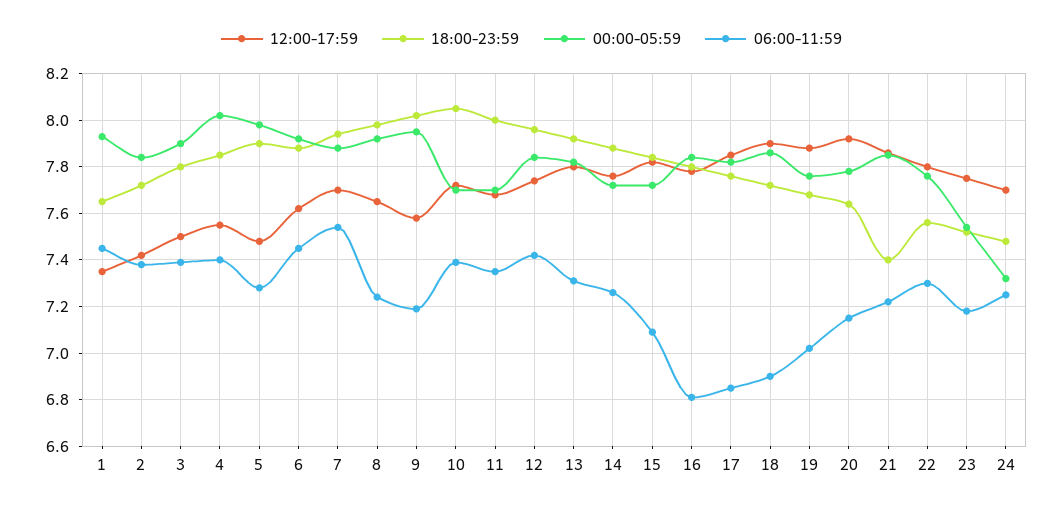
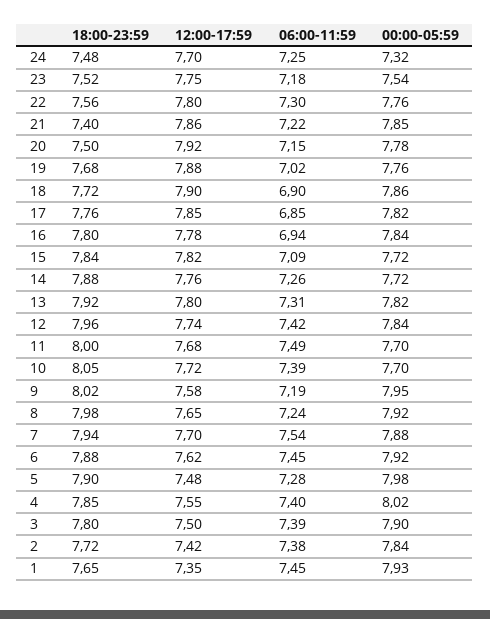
  {
    "12:00-17:59": {
      "1": 7.35,
      "2": 7.42,
      "3": 7.5,
      "4": 7.55,
      "5": 7.48,
      "6": 7.62,
      "7": 7.7,
      "8": 7.65,
      "9": 7.58,
      "10": 7.72,
      "11": 7.68,
      "12": 7.74,
      "13": 7.8,
      "14": 7.76,
      "15": 7.82,
      "16": 7.78,
      "17": 7.85,
      "18": 7.9,
      "19": 7.88,
      "20": 7.92,
      "21": 7.86,
      "22": 7.8,
      "23": 7.75,
      "24": 7.7
    },
    "18:00-23:59": {
      "1": 7.65,
      "2": 7.72,
      "3": 7.8,
      "4": 7.85,
      "5": 7.9,
      "6": 7.88,
      "7": 7.94,
      "8": 7.98,
      "9": 8.02,
      "10": 8.05,
      "11": 8,
      "12": 7.96,
      "13": 7.92,
      "14": 7.88,
      "15": 7.84,
      "16": 7.8,
      "17": 7.76,
      "18": 7.72,
      "19": 7.68,
-     "20": 7.65,
+     "20": 7.5,
      "21": 7.4,
      "22": 7.56,
      "23": 7.52,
      "24": 7.48
    },
    "00:00-05:59": {
      "1": 7.93,
      "2": 7.84,
      "3": 7.9,
      "4": 8.02,
      "5": 7.98,
      "6": 7.92,
      "7": 7.88,
      "8": 7.92,
      "9": 7.95,
      "10": 7.7,
      "11": 7.7,
      "12": 7.84,
      "13": 7.82,
      "14": 7.72,
      "15": 7.72,
      "16": 7.84,
      "17": 7.82,
      "18": 7.86,
      "19": 7.76,
      "20": 7.78,
      "21": 7.85,
      "22": 7.76,
      "23": 7.54,
      "24": 7.32
    },
    "06:00-11:59": {
      "1": 7.45,
      "2": 7.38,
      "3": 7.39,
      "4": 7.4,
      "5": 7.28,
      "6": 7.45,
      "7": 7.54,
      "8": 7.24,
      "9": 7.19,
      "10": 7.39,
-     "11": 7.35,
+     "11": 7.49,
      "12": 7.42,
      "13": 7.31,
      "14": 7.26,
      "15": 7.09,
-     "16": 6.8,
+     "16": 6.94,
      "17": 6.85,
      "18": 6.9,
      "19": 7.02,
      "20": 7.15,
      "21": 7.22,
      "22": 7.3,
      "23": 7.18,
      "24": 7.25
    }
  }

